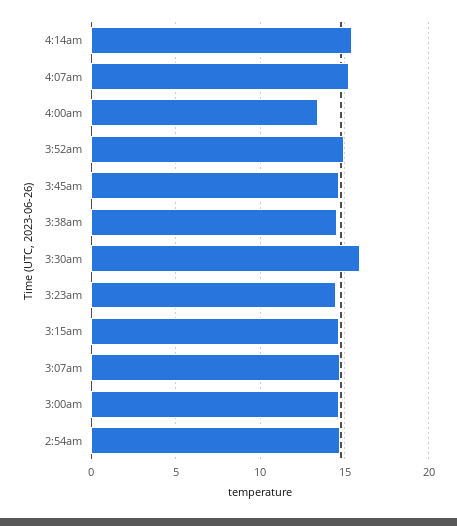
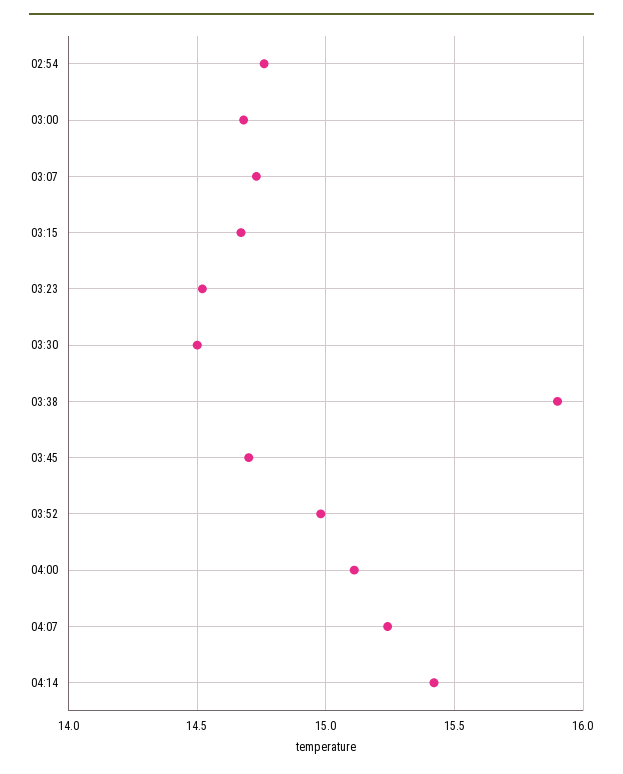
  {
    "4:14am": 15.4,
    "4:07am": 15.25,
-   "4:00am": 13.5,
+   "4:00am": 15.1,
    "3:52am": 15,
    "3:45am": 14.7,
-   "3:38am": 14.5,
+   "3:38am": 15.9,
-   "3:30am": 16,
+   "3:30am": 14.5,
    "3:23am": 14.5,
    "3:15am": 14.65,
    "3:07am": 14.75,
    "3:00am": 14.7,
    "2:54am": 14.75
  }

